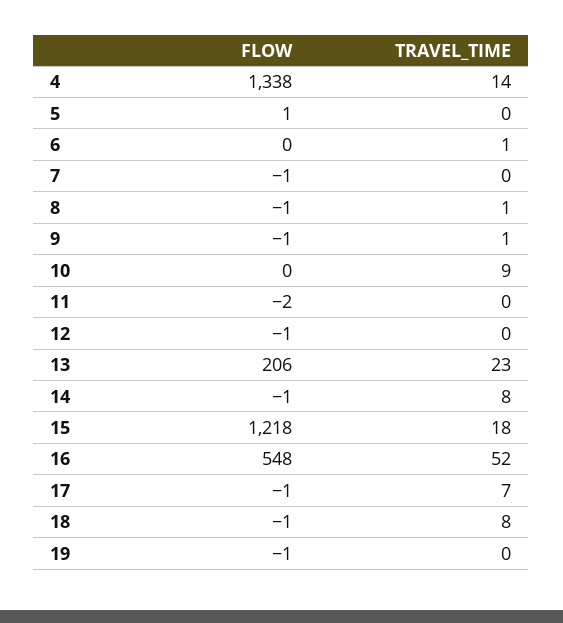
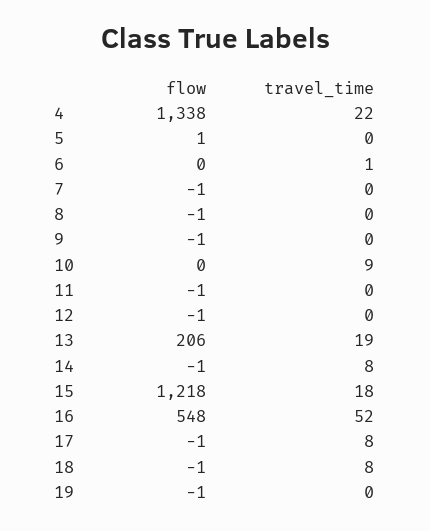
  {
    "FLOW": {
      "4": 1338,
      "5": 1,
      "6": 0,
      "7": -1,
      "8": -1,
      "9": -1,
      "10": 0,
-     "11": -2,
+     "11": -1,
      "12": -1,
      "13": 206,
      "14": -1,
      "15": 1218,
      "16": 548,
      "17": -1,
      "18": -1,
      "19": -1
    },
    "TRAVEL_TIME": {
-     "4": 14,
+     "4": 22,
      "5": 0,
      "6": 1,
      "7": 0,
-     "8": 1,
+     "8": 0,
-     "9": 1,
+     "9": 0,
      "10": 9,
      "11": 0,
      "12": 0,
-     "13": 23,
+     "13": 19,
      "14": 8,
      "15": 18,
      "16": 52,
-     "17": 7,
+     "17": 8,
      "18": 8,
      "19": 0
    }
  }

